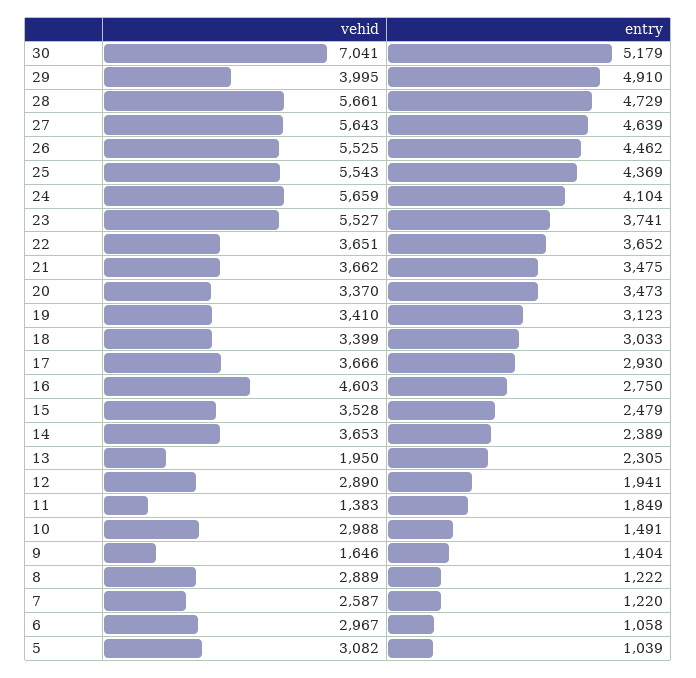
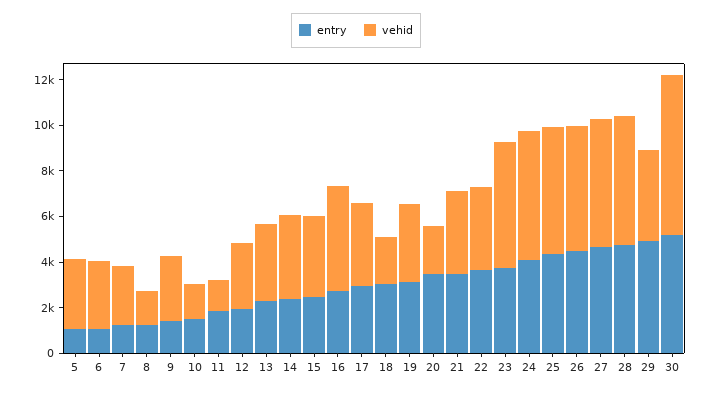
  {
    "vehid": {
      "30": 7041,
      "29": 3995,
      "28": 5661,
      "27": 5643,
      "26": 5525,
      "25": 5543,
      "24": 5659,
      "23": 5527,
      "22": 3651,
      "21": 3662,
-     "20": 3370,
+     "20": 2000,
      "19": 3410,
-     "18": 3399,
+     "18": 2000,
      "17": 3666,
      "16": 4603,
      "15": 3528,
      "14": 3653,
-     "13": 1950,
+     "13": 3500,
      "12": 2890,
      "11": 1383,
-     "10": 2988,
+     "10": 1500,
-     "9": 1646,
+     "9": 3000,
-     "8": 2889,
+     "8": 1500,
      "7": 2587,
      "6": 2967,
      "5": 3082
    },
    "entry": {
      "30": 5179,
      "29": 4910,
      "28": 4729,
      "27": 4639,
      "26": 4462,
      "25": 4369,
      "24": 4104,
      "23": 3741,
      "22": 3652,
      "21": 3475,
      "20": 3473,
      "19": 3123,
      "18": 3033,
      "17": 2930,
      "16": 2750,
      "15": 2479,
      "14": 2389,
      "13": 2305,
      "12": 1941,
      "11": 1849,
      "10": 1491,
      "9": 1404,
      "8": 1222,
      "7": 1220,
      "6": 1058,
      "5": 1039
    }
  }

